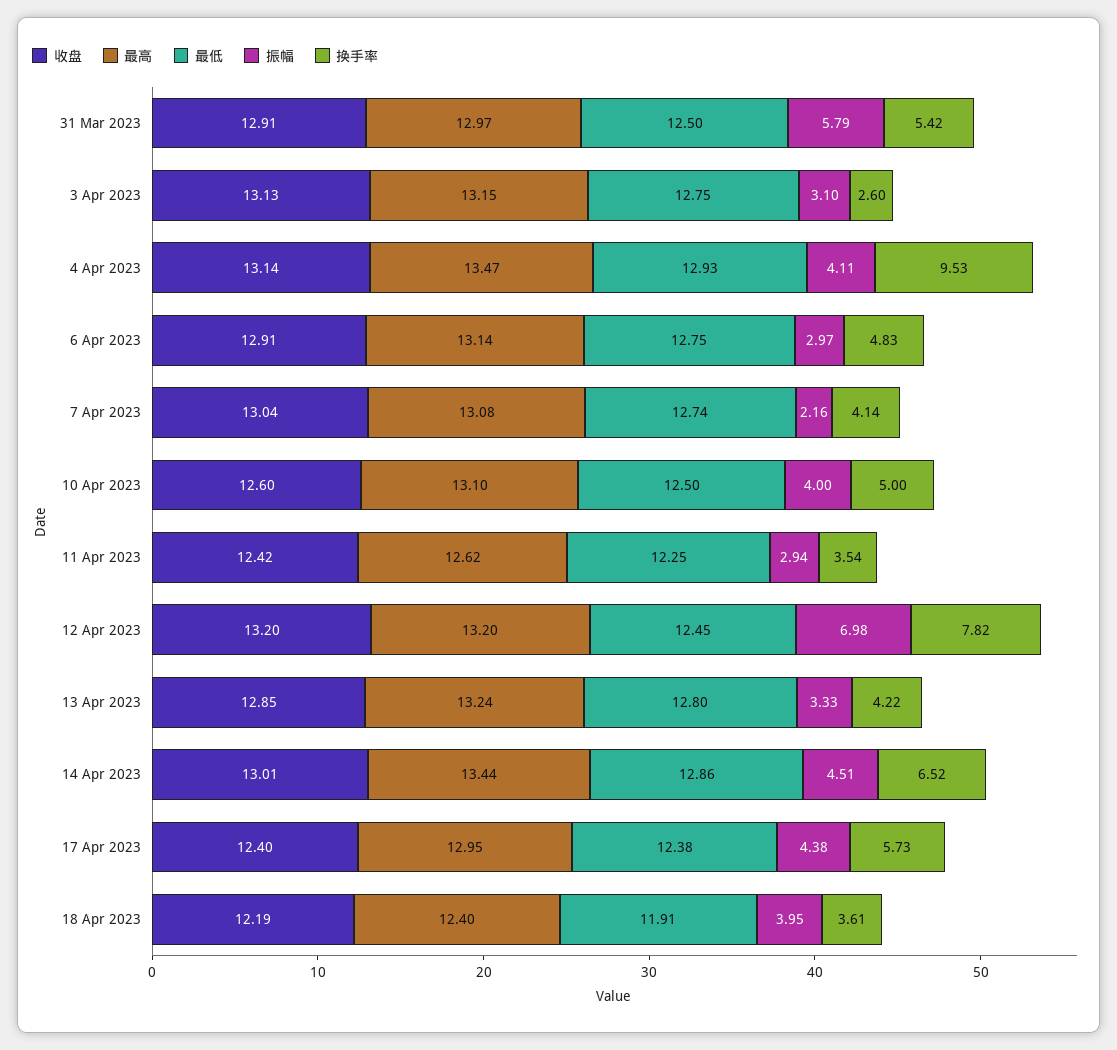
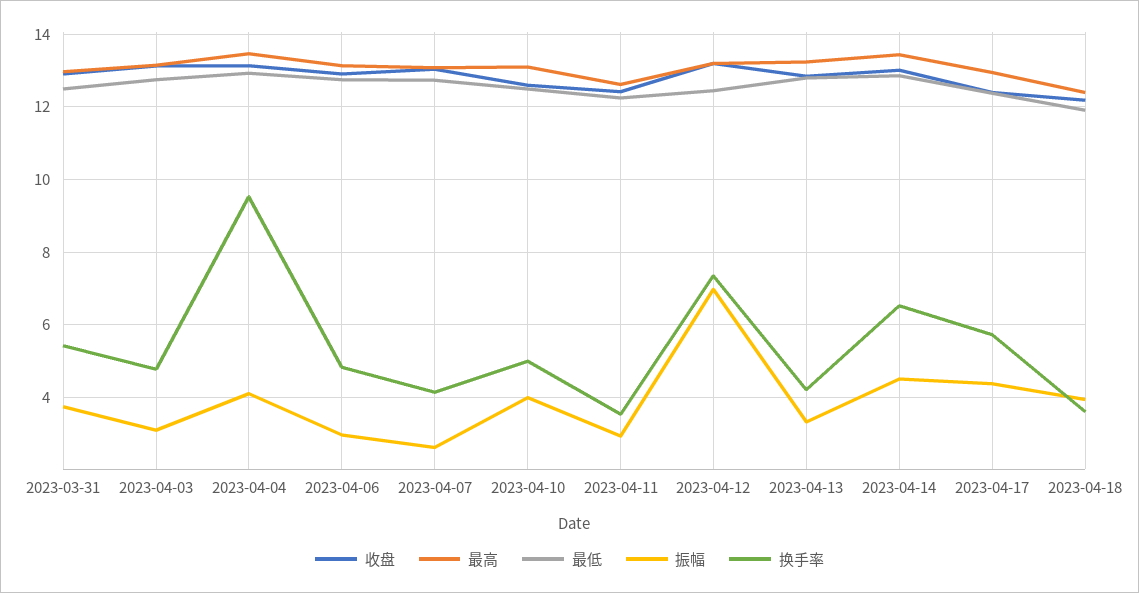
  {
    "收盘": {
      "31 Mar 2023": 12.91,
      "3 Apr 2023": 13.13,
      "4 Apr 2023": 13.14,
      "6 Apr 2023": 12.91,
      "7 Apr 2023": 13.04,
      "10 Apr 2023": 12.6,
      "11 Apr 2023": 12.42,
      "12 Apr 2023": 13.2,
      "13 Apr 2023": 12.85,
      "14 Apr 2023": 13.01,
      "17 Apr 2023": 12.4,
      "18 Apr 2023": 12.19
    },
    "最高": {
      "31 Mar 2023": 12.97,
      "3 Apr 2023": 13.15,
      "4 Apr 2023": 13.47,
      "6 Apr 2023": 13.14,
      "7 Apr 2023": 13.08,
      "10 Apr 2023": 13.1,
      "11 Apr 2023": 12.62,
      "12 Apr 2023": 13.2,
      "13 Apr 2023": 13.24,
      "14 Apr 2023": 13.44,
      "17 Apr 2023": 12.95,
      "18 Apr 2023": 12.4
    },
    "最低": {
      "31 Mar 2023": 12.5,
      "3 Apr 2023": 12.75,
      "4 Apr 2023": 12.93,
      "6 Apr 2023": 12.75,
      "7 Apr 2023": 12.74,
      "10 Apr 2023": 12.5,
      "11 Apr 2023": 12.25,
      "12 Apr 2023": 12.45,
      "13 Apr 2023": 12.8,
      "14 Apr 2023": 12.86,
      "17 Apr 2023": 12.38,
      "18 Apr 2023": 11.91
    },
    "振幅": {
-     "31 Mar 2023": 5.79,
+     "31 Mar 2023": 3.8,
      "3 Apr 2023": 3.1,
      "4 Apr 2023": 4.11,
      "6 Apr 2023": 2.97,
-     "7 Apr 2023": 2.16,
+     "7 Apr 2023": 2.6,
      "10 Apr 2023": 4,
      "11 Apr 2023": 2.94,
      "12 Apr 2023": 6.98,
      "13 Apr 2023": 3.33,
      "14 Apr 2023": 4.51,
      "17 Apr 2023": 4.38,
      "18 Apr 2023": 3.95
    },
    "换手率": {
      "31 Mar 2023": 5.42,
-     "3 Apr 2023": 2.6,
+     "3 Apr 2023": 4.8,
      "4 Apr 2023": 9.53,
      "6 Apr 2023": 4.83,
      "7 Apr 2023": 4.14,
      "10 Apr 2023": 5,
      "11 Apr 2023": 3.54,
-     "12 Apr 2023": 7.82,
+     "12 Apr 2023": 7.4,
      "13 Apr 2023": 4.22,
      "14 Apr 2023": 6.52,
      "17 Apr 2023": 5.73,
      "18 Apr 2023": 3.61
    }
  }

